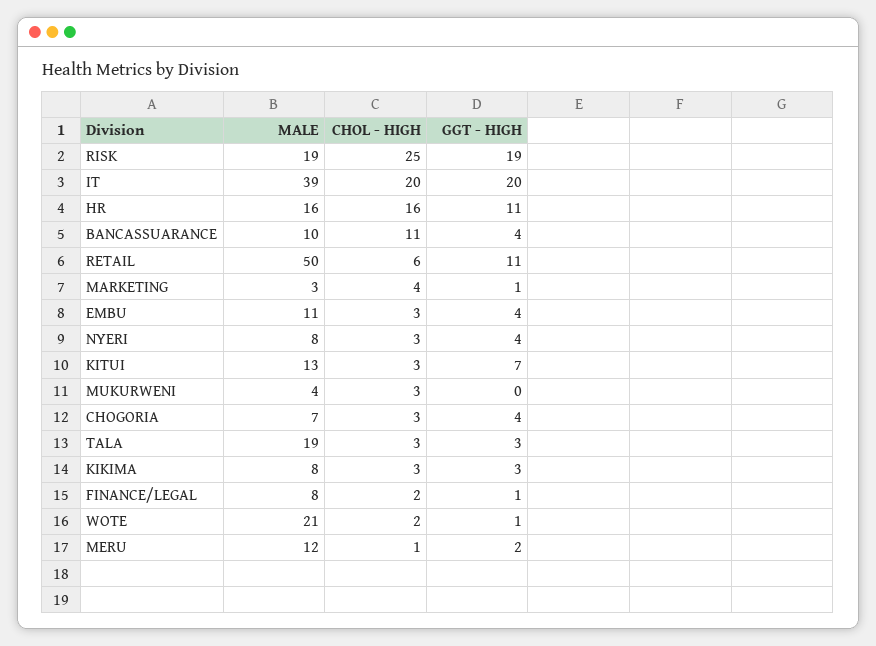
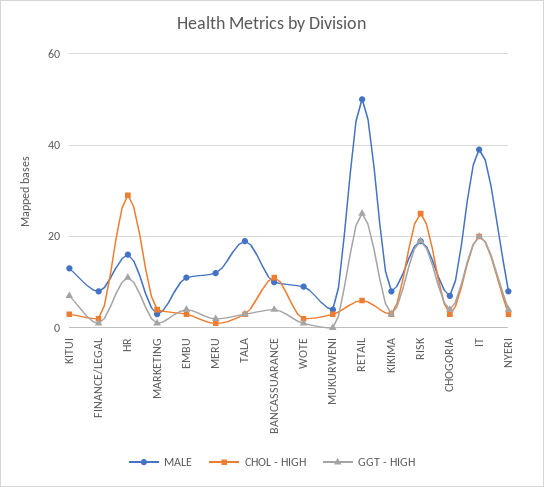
  {
    "MALE": {
      "RISK": 19,
      "IT": 39,
      "HR": 16,
      "BANCASSUARANCE": 10,
      "RETAIL": 50,
      "MARKETING": 3,
      "EMBU": 11,
      "NYERI": 8,
      "KITUI": 13,
      "MUKURWENI": 4,
      "CHOGORIA": 7,
      "TALA": 19,
      "KIKIMA": 8,
      "FINANCE/LEGAL": 8,
-     "WOTE": 21,
+     "WOTE": 10,
      "MERU": 12
    },
    "CHOL - HIGH": {
      "RISK": 25,
      "IT": 20,
-     "HR": 16,
+     "HR": 30,
      "BANCASSUARANCE": 11,
      "RETAIL": 6,
      "MARKETING": 4,
      "EMBU": 3,
      "NYERI": 3,
      "KITUI": 3,
      "MUKURWENI": 3,
      "CHOGORIA": 3,
      "TALA": 3,
      "KIKIMA": 3,
      "FINANCE/LEGAL": 2,
      "WOTE": 2,
      "MERU": 1
    },
    "GGT - HIGH": {
      "RISK": 19,
      "IT": 20,
      "HR": 11,
      "BANCASSUARANCE": 4,
-     "RETAIL": 11,
+     "RETAIL": 25,
      "MARKETING": 1,
      "EMBU": 4,
      "NYERI": 4,
      "KITUI": 7,
      "MUKURWENI": 0,
      "CHOGORIA": 4,
      "TALA": 3,
      "KIKIMA": 3,
      "FINANCE/LEGAL": 1,
      "WOTE": 1,
      "MERU": 2
    }
  }

